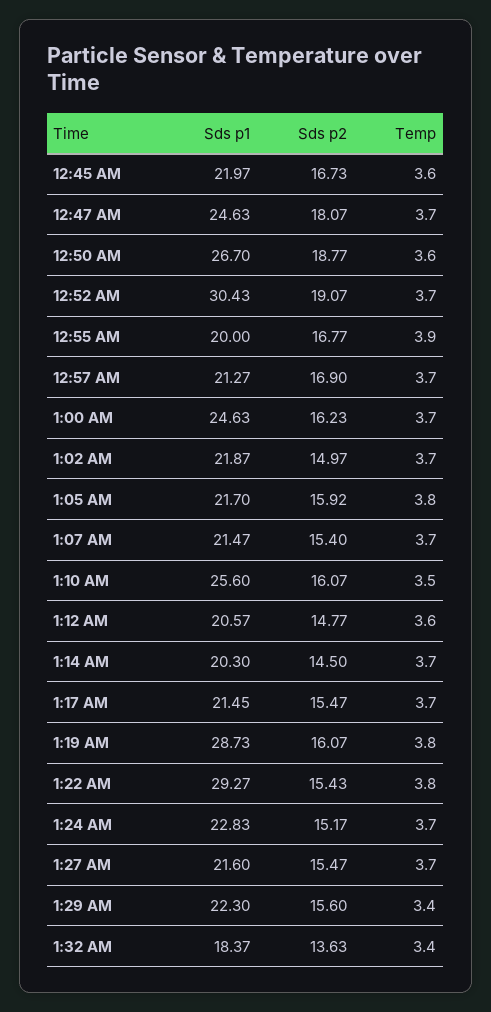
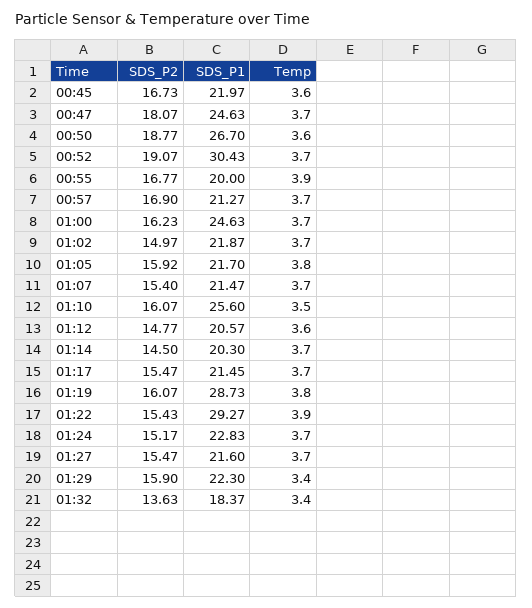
  {
    "Sds p1": {
      "12:45 AM": 21.97,
      "12:47 AM": 24.63,
      "12:50 AM": 26.7,
      "12:52 AM": 30.43,
      "12:55 AM": 20,
      "12:57 AM": 21.27,
      "1:00 AM": 24.63,
      "1:02 AM": 21.87,
      "1:05 AM": 21.7,
      "1:07 AM": 21.47,
      "1:10 AM": 25.6,
      "1:12 AM": 20.57,
      "1:14 AM": 20.3,
      "1:17 AM": 21.45,
      "1:19 AM": 28.73,
      "1:22 AM": 29.27,
      "1:24 AM": 22.83,
      "1:27 AM": 21.6,
      "1:29 AM": 22.3,
      "1:32 AM": 18.37
    },
    "Sds p2": {
      "12:45 AM": 16.73,
      "12:47 AM": 18.07,
      "12:50 AM": 18.77,
      "12:52 AM": 19.07,
      "12:55 AM": 16.77,
      "12:57 AM": 16.9,
      "1:00 AM": 16.23,
      "1:02 AM": 14.97,
      "1:05 AM": 15.92,
      "1:07 AM": 15.4,
      "1:10 AM": 16.07,
      "1:12 AM": 14.77,
      "1:14 AM": 14.5,
      "1:17 AM": 15.47,
      "1:19 AM": 16.07,
      "1:22 AM": 15.43,
      "1:24 AM": 15.17,
      "1:27 AM": 15.47,
-     "1:29 AM": 15.6,
+     "1:29 AM": 15.9,
      "1:32 AM": 13.63
    },
    "Temp": {
      "12:45 AM": 3.6,
      "12:47 AM": 3.7,
      "12:50 AM": 3.6,
      "12:52 AM": 3.7,
      "12:55 AM": 3.9,
      "12:57 AM": 3.7,
      "1:00 AM": 3.7,
      "1:02 AM": 3.7,
      "1:05 AM": 3.8,
      "1:07 AM": 3.7,
      "1:10 AM": 3.5,
      "1:12 AM": 3.6,
      "1:14 AM": 3.7,
      "1:17 AM": 3.7,
      "1:19 AM": 3.8,
-     "1:22 AM": 3.8,
+     "1:22 AM": 3.9,
      "1:24 AM": 3.7,
      "1:27 AM": 3.7,
      "1:29 AM": 3.4,
      "1:32 AM": 3.4
    }
  }

